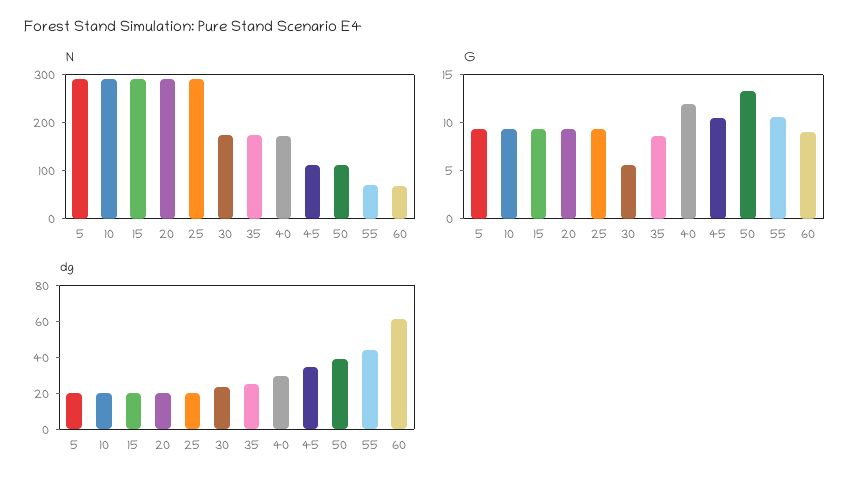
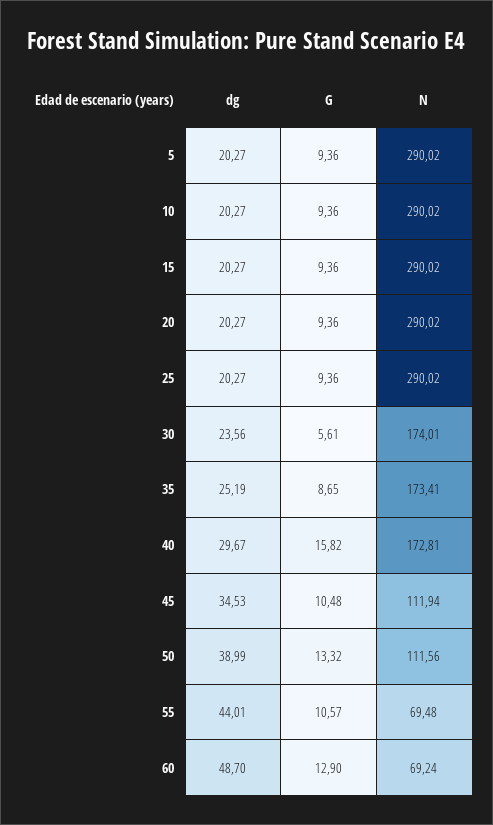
  {
    "N": {
      "5": 290.02,
      "10": 290.02,
      "15": 290.02,
      "20": 290.02,
      "25": 290.02,
      "30": 174.01,
      "35": 173.41,
      "40": 172.81,
      "45": 111.94,
      "50": 111.56,
      "55": 69.48,
      "60": 69.24
    },
    "G": {
      "5": 9.36,
      "10": 9.36,
      "15": 9.36,
      "20": 9.36,
      "25": 9.36,
      "30": 5.61,
      "35": 8.65,
-     "40": 12,
+     "40": 15.82,
      "45": 10.48,
      "50": 13.32,
      "55": 10.57,
-     "60": 9
+     "60": 12.9
    },
    "dg": {
      "5": 20.27,
      "10": 20.27,
      "15": 20.27,
      "20": 20.27,
      "25": 20.27,
      "30": 23.56,
      "35": 25.19,
      "40": 29.67,
      "45": 34.53,
      "50": 38.99,
      "55": 44.01,
-     "60": 60
+     "60": 48.7
    }
  }

